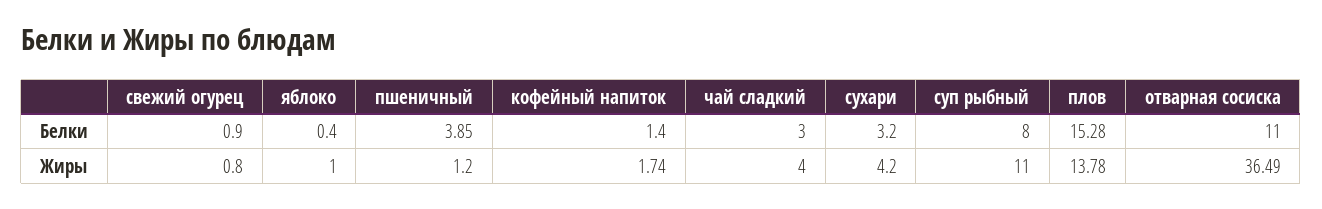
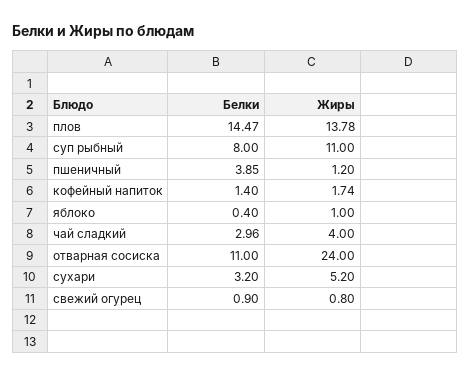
  {
    "свежий огурец": {
      "Белки": 0.9,
      "Жиры": 0.8
    },
    "яблоко": {
      "Белки": 0.4,
      "Жиры": 1
    },
    "пшеничный": {
      "Белки": 3.85,
      "Жиры": 1.2
    },
    "кофейный напиток": {
      "Белки": 1.4,
      "Жиры": 1.74
    },
    "чай сладкий": {
-     "Белки": 3,
+     "Белки": 2.96,
      "Жиры": 4
    },
    "сухари": {
      "Белки": 3.2,
-     "Жиры": 4.2
+     "Жиры": 5.2
    },
    "суп рыбный": {
      "Белки": 8,
      "Жиры": 11
    },
    "плов": {
-     "Белки": 15.28,
+     "Белки": 14.47,
      "Жиры": 13.78
    },
    "отварная сосиска": {
      "Белки": 11,
-     "Жиры": 36.49
+     "Жиры": 24
    }
  }

